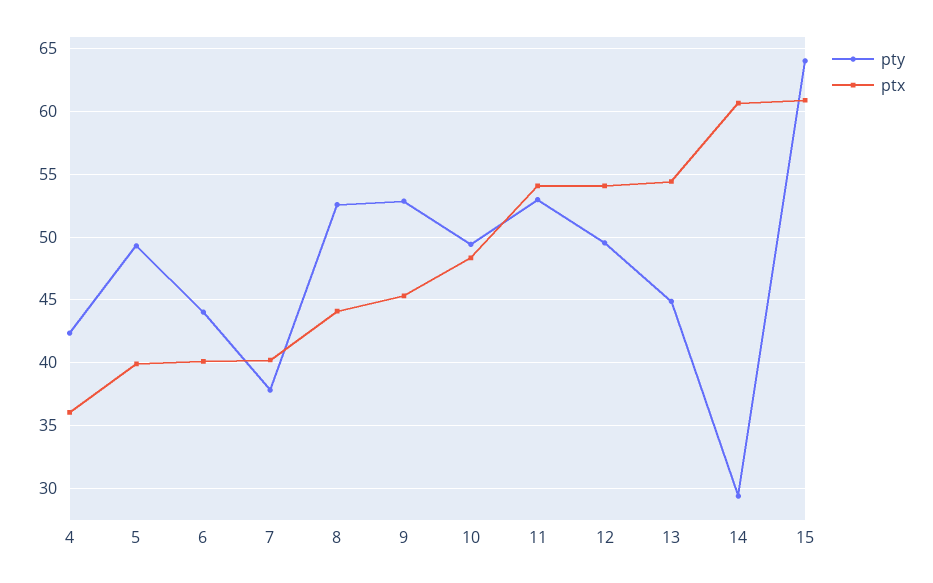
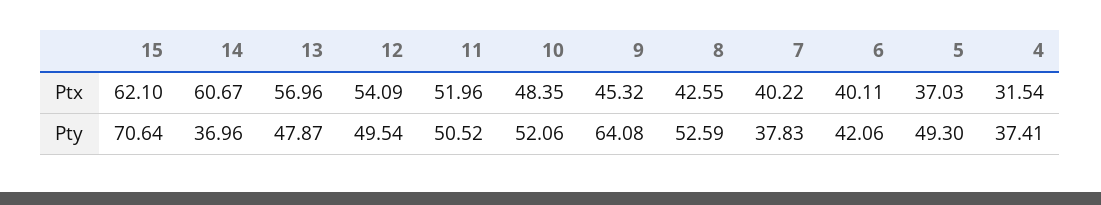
  {
    "pty": {
-     "4": 42.5,
+     "4": 37.41,
      "5": 49.3,
-     "6": 44,
+     "6": 42.06,
      "7": 37.83,
      "8": 52.59,
-     "9": 53,
+     "9": 64.08,
-     "10": 49.5,
+     "10": 52.06,
-     "11": 53,
+     "11": 50.52,
      "12": 49.54,
-     "13": 45,
+     "13": 47.87,
-     "14": 29.5,
+     "14": 36.96,
-     "15": 64
+     "15": 70.64
    },
    "ptx": {
-     "4": 36,
+     "4": 31.54,
-     "5": 40,
+     "5": 37.03,
      "6": 40.11,
      "7": 40.22,
-     "8": 44,
+     "8": 42.55,
      "9": 45.32,
      "10": 48.35,
-     "11": 54,
+     "11": 51.96,
      "12": 54.09,
-     "13": 54.5,
+     "13": 56.96,
      "14": 60.67,
-     "15": 61
+     "15": 62.1
    }
  }

